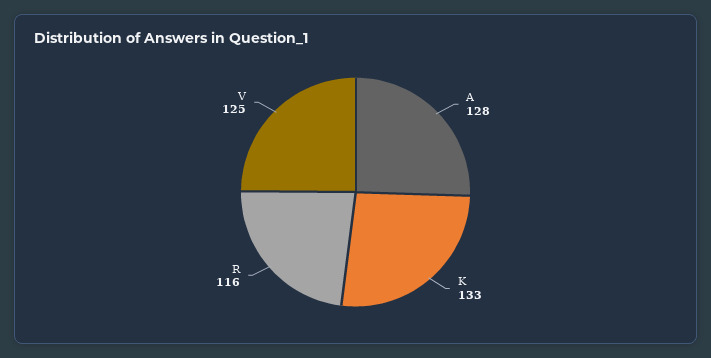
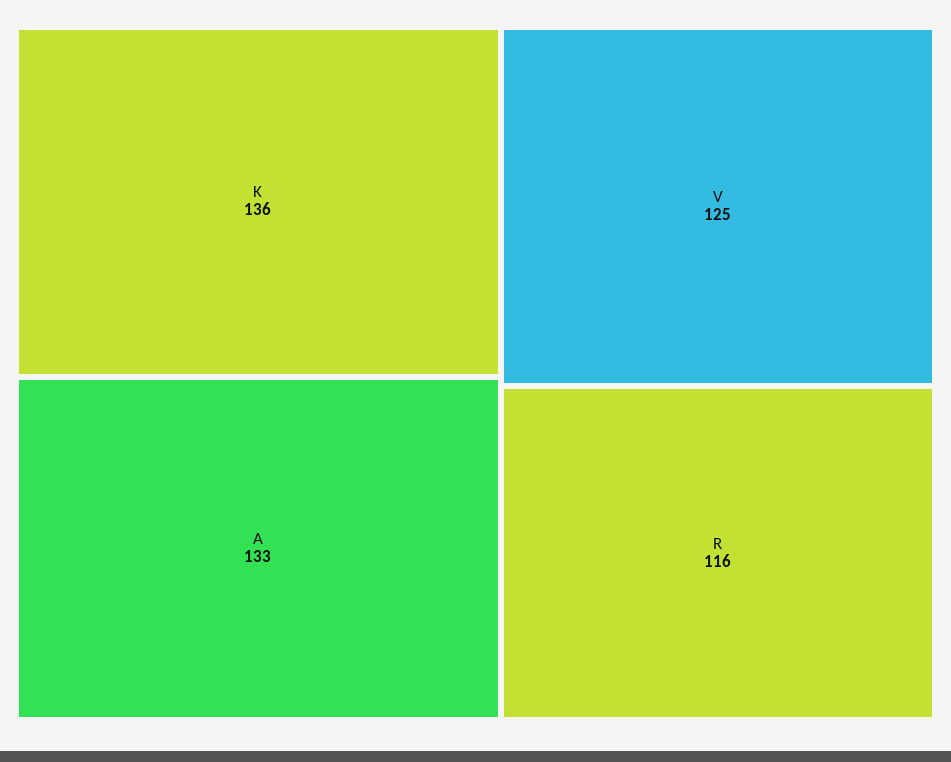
  {
-   "A": 128,
+   "A": 133,
-   "K": 133,
+   "K": 136,
    "R": 116,
    "V": 125
  }

